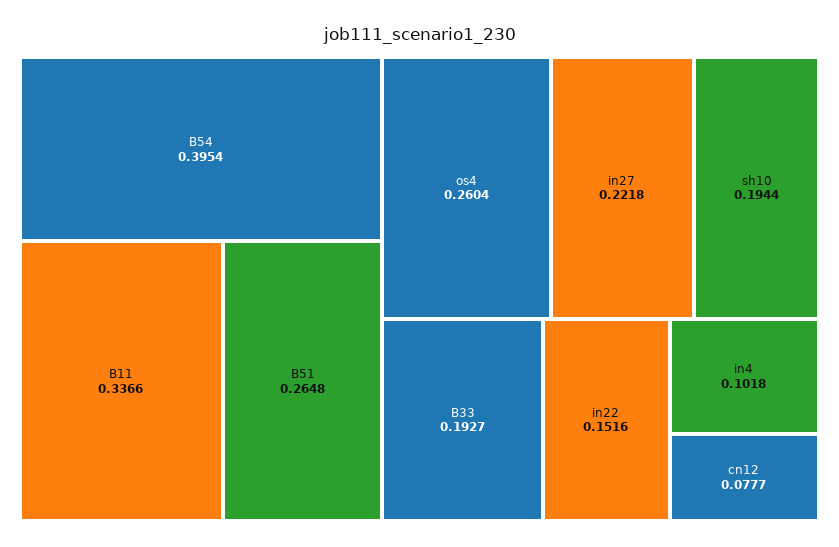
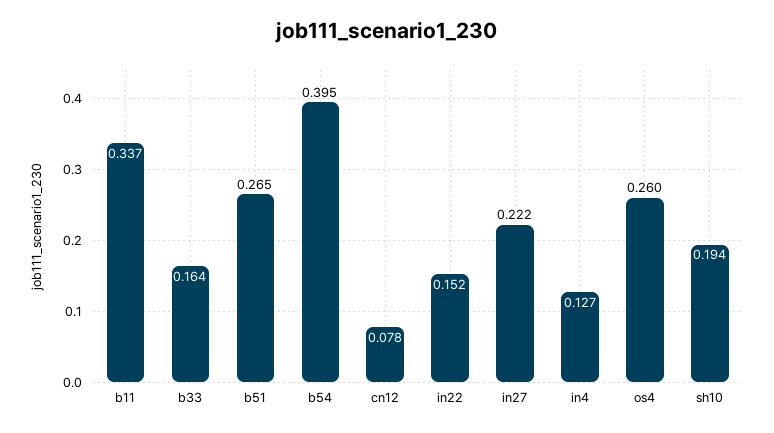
  {
    "B54": 0.3954,
    "B11": 0.3366,
    "B51": 0.2648,
    "os4": 0.2604,
    "in27": 0.2218,
    "sh10": 0.1944,
-   "B33": 0.1927,
+   "B33": 0.164,
    "in22": 0.1516,
-   "in4": 0.1018,
+   "in4": 0.127,
    "cn12": 0.0777
  }

